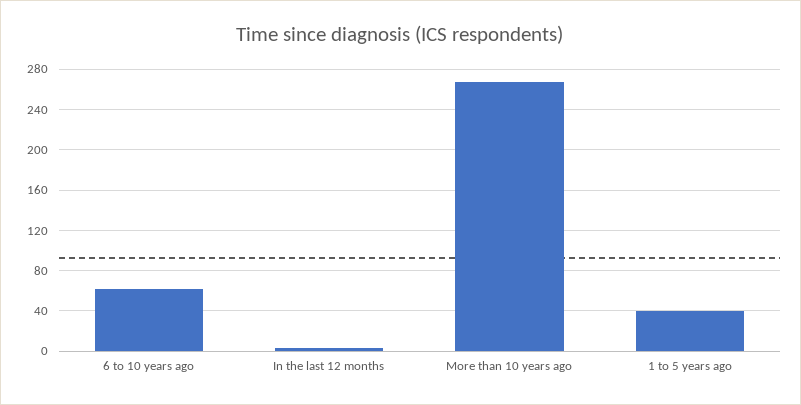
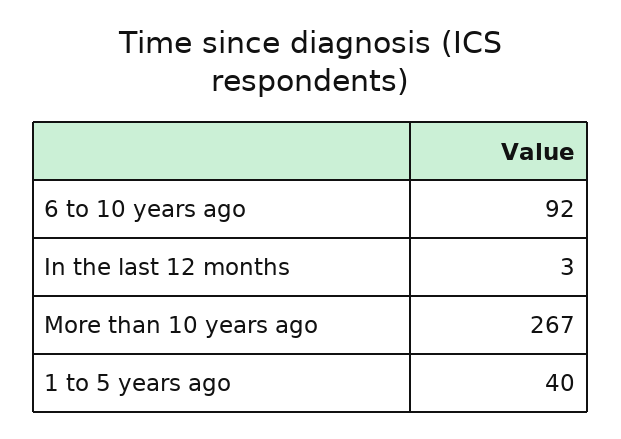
  {
-   "6 to 10 years ago": 60,
+   "6 to 10 years ago": 92,
    "In the last 12 months": 3,
    "More than 10 years ago": 267,
    "1 to 5 years ago": 40
  }

